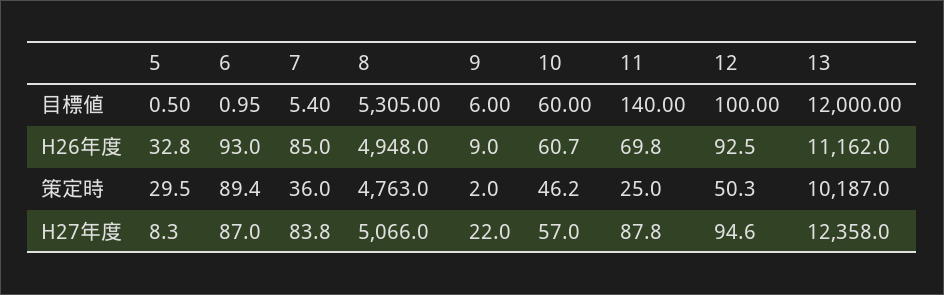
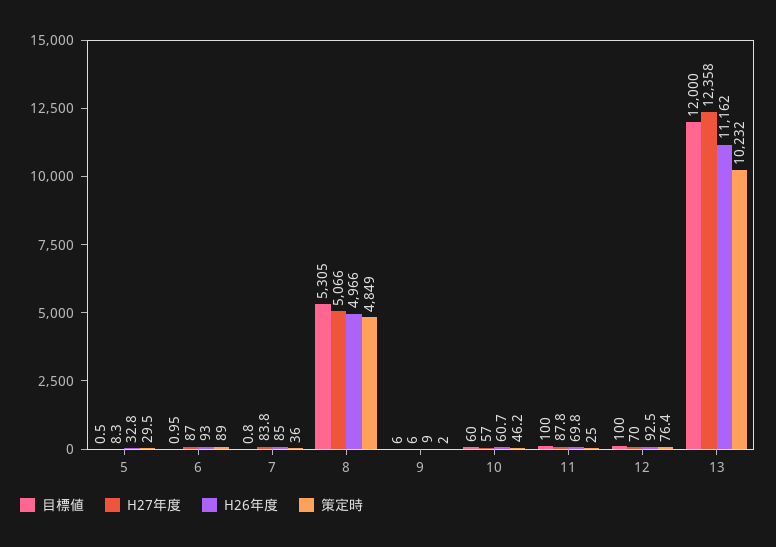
  {
    "目標値": {
      "5": 0.5,
      "6": 0.95,
-     "7": 5.4,
+     "7": 0.8,
      "8": 5305,
      "9": 6,
      "10": 60,
-     "11": 140,
+     "11": 100,
      "12": 100,
      "13": 12000
    },
    "H26年度": {
      "5": 32.8,
      "6": 93,
      "7": 85,
-     "8": 4948,
+     "8": 4966,
      "9": 9,
      "10": 60.7,
      "11": 69.8,
      "12": 92.5,
      "13": 11162
    },
    "策定時": {
      "5": 29.5,
-     "6": 89.4,
+     "6": 89,
      "7": 36,
-     "8": 4763,
+     "8": 4849,
      "9": 2,
      "10": 46.2,
      "11": 25,
-     "12": 50.3,
+     "12": 76.4,
-     "13": 10187
+     "13": 10232
    },
    "H27年度": {
      "5": 8.3,
      "6": 87,
      "7": 83.8,
      "8": 5066,
-     "9": 22,
+     "9": 6,
      "10": 57,
      "11": 87.8,
-     "12": 94.6,
+     "12": 70,
      "13": 12358
    }
  }

